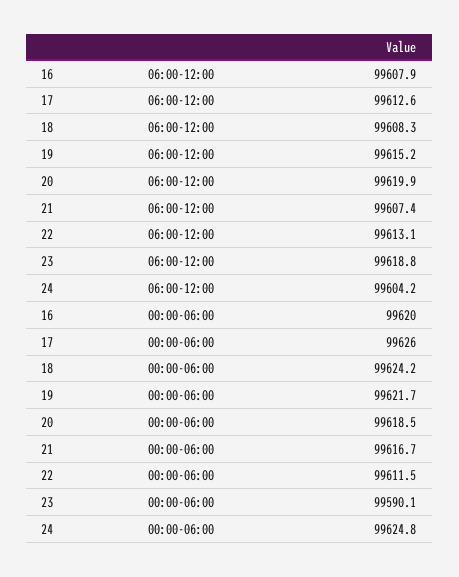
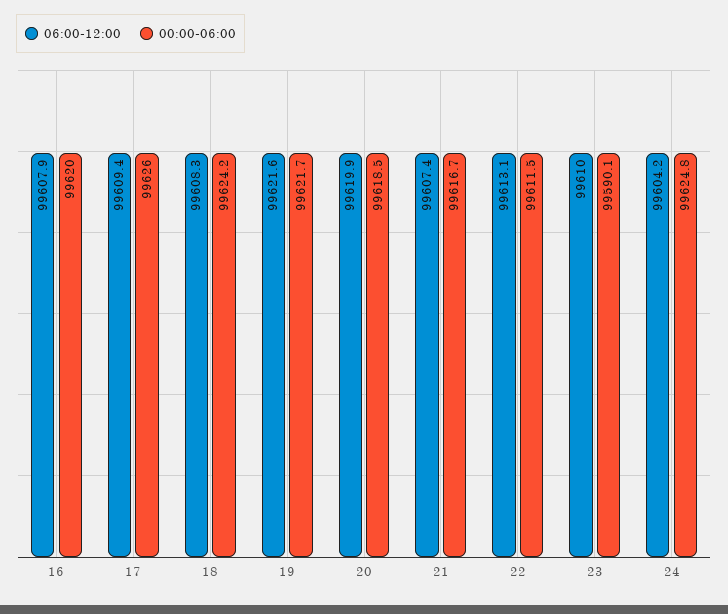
  {
    "06:00-12:00": {
      "16": 99607.9,
-     "17": 99612.6,
+     "17": 99609.4,
      "18": 99608.3,
-     "19": 99615.2,
+     "19": 99621.6,
      "20": 99619.9,
      "21": 99607.4,
      "22": 99613.1,
-     "23": 99618.8,
+     "23": 99610,
      "24": 99604.2
    },
    "00:00-06:00": {
      "16": 99620,
      "17": 99626,
      "18": 99624.2,
      "19": 99621.7,
      "20": 99618.5,
      "21": 99616.7,
      "22": 99611.5,
      "23": 99590.1,
      "24": 99624.8
    }
  }

